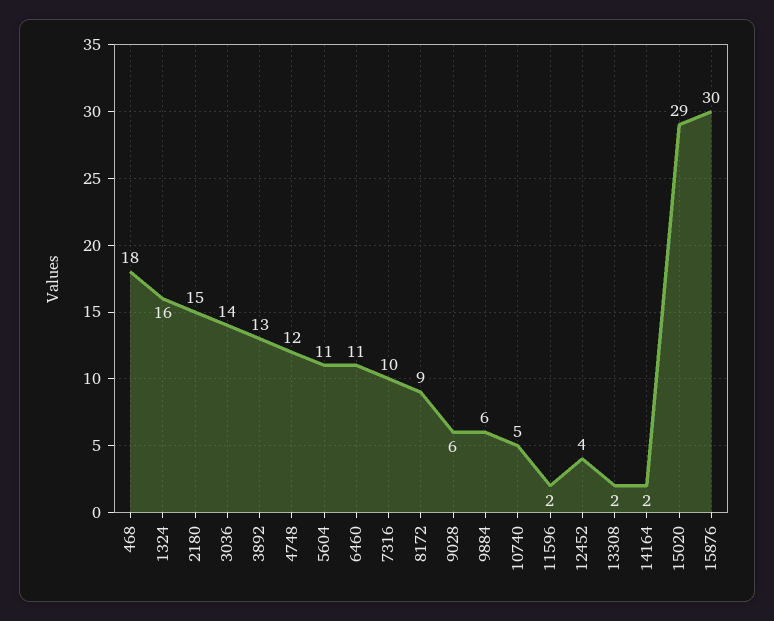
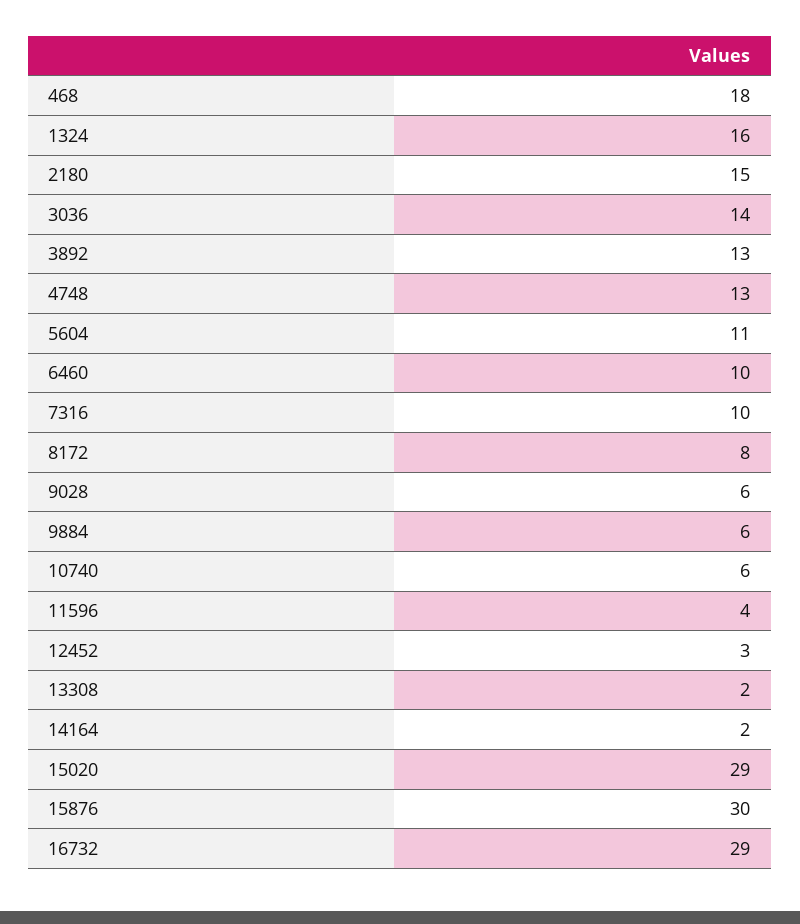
  {
    "468": 18,
    "1324": 16,
    "2180": 15,
    "3036": 14,
    "3892": 13,
-   "4748": 12,
+   "4748": 13,
    "5604": 11,
-   "6460": 11,
+   "6460": 10,
    "7316": 10,
-   "8172": 9,
+   "8172": 8,
    "9028": 6,
    "9884": 6,
-   "10740": 5,
+   "10740": 6,
-   "11596": 2,
+   "11596": 4,
-   "12452": 4,
+   "12452": 3,
    "13308": 2,
    "14164": 2,
    "15020": 29,
-   "15876": 30
+   "15876": 30,
+   "16732": 29
  }

